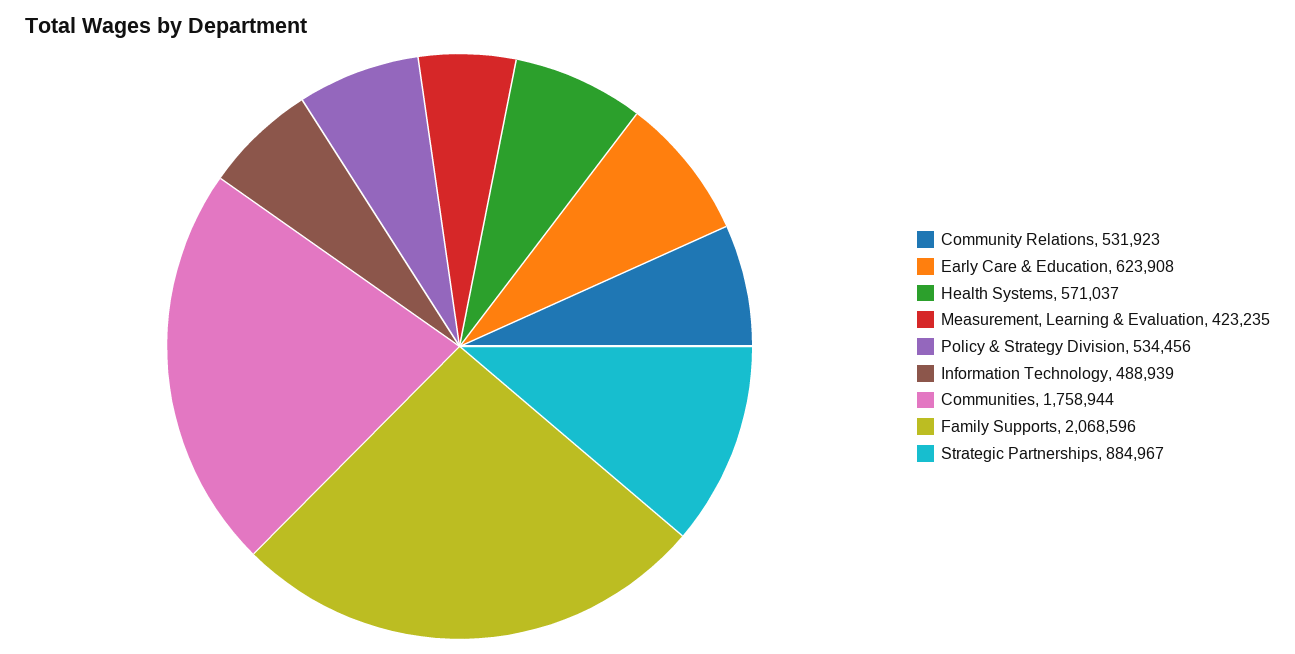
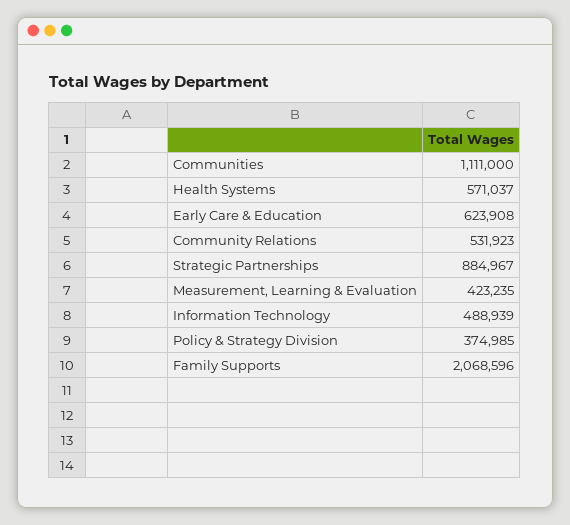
  {
    "Community Relations": 531923,
    "Early Care & Education": 623908,
    "Health Systems": 571037,
    "Measurement, Learning & Evaluation": 423235,
-   "Policy & Strategy Division": 534456,
+   "Policy & Strategy Division": 374985,
    "Information Technology": 488939,
-   "Communities": 1758944,
+   "Communities": 1111000,
    "Family Supports": 2068596,
    "Strategic Partnerships": 884967
  }

